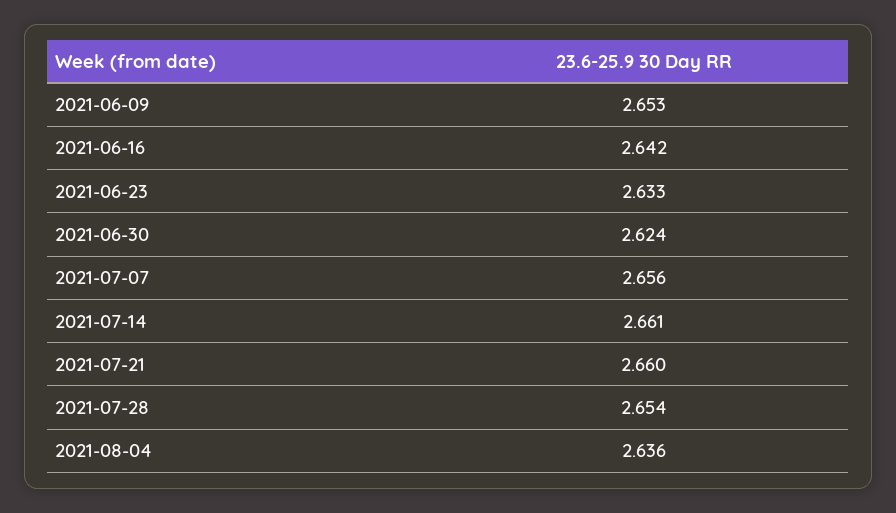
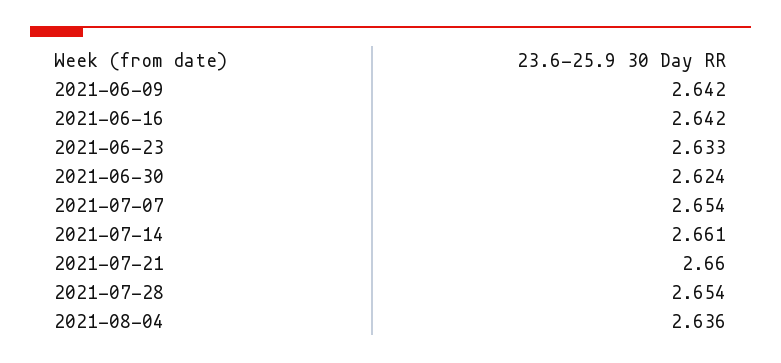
  {
-   "2021-06-09": 2.653,
+   "2021-06-09": 2.642,
    "2021-06-16": 2.642,
    "2021-06-23": 2.633,
    "2021-06-30": 2.624,
-   "2021-07-07": 2.656,
+   "2021-07-07": 2.654,
    "2021-07-14": 2.661,
    "2021-07-21": 2.66,
    "2021-07-28": 2.654,
    "2021-08-04": 2.636
  }

